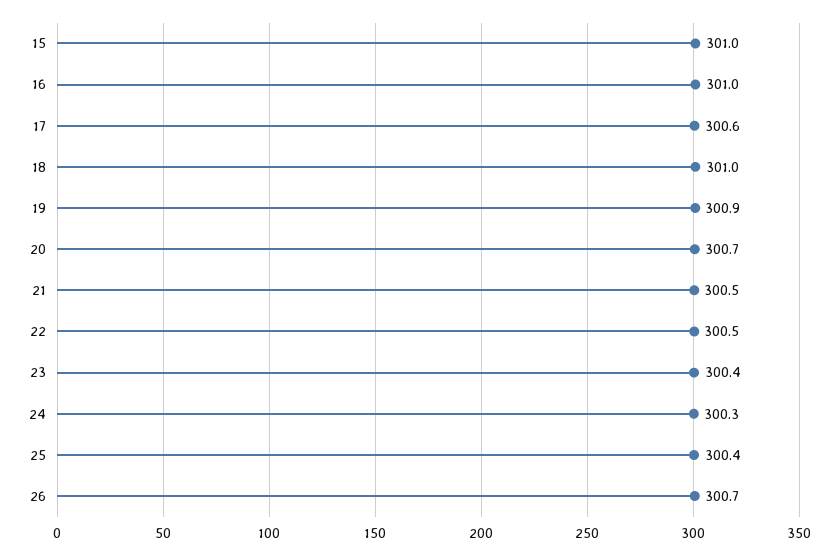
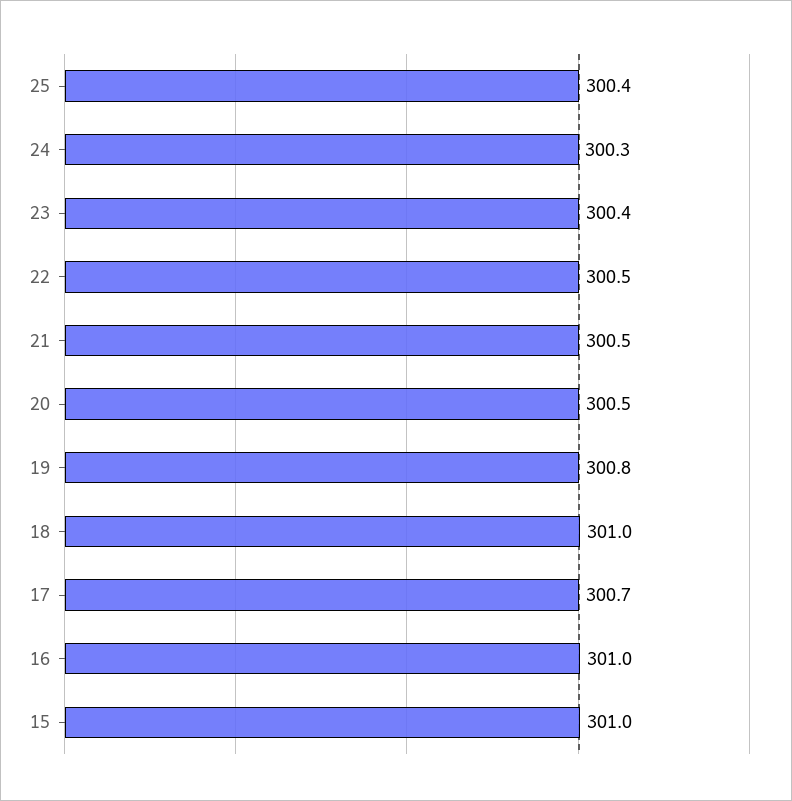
  {
    "15": 301,
    "16": 301,
-   "17": 300.6,
+   "17": 300.7,
    "18": 301,
-   "19": 300.9,
+   "19": 300.8,
-   "20": 300.7,
+   "20": 300.5,
    "21": 300.5,
    "22": 300.5,
    "23": 300.4,
    "24": 300.3,
-   "25": 300.4,
+   "25": 300.4
-   "26": 300.7
  }

